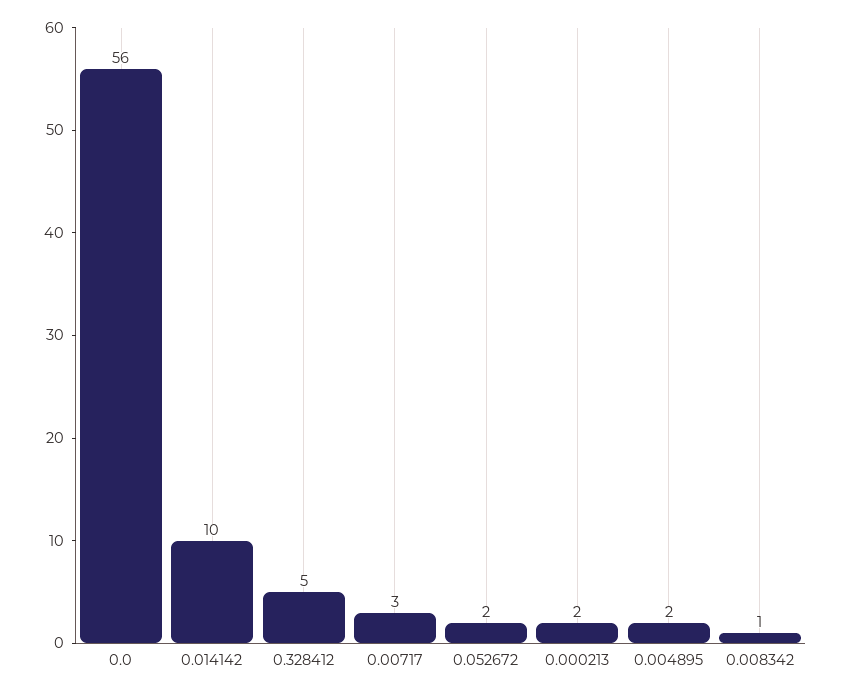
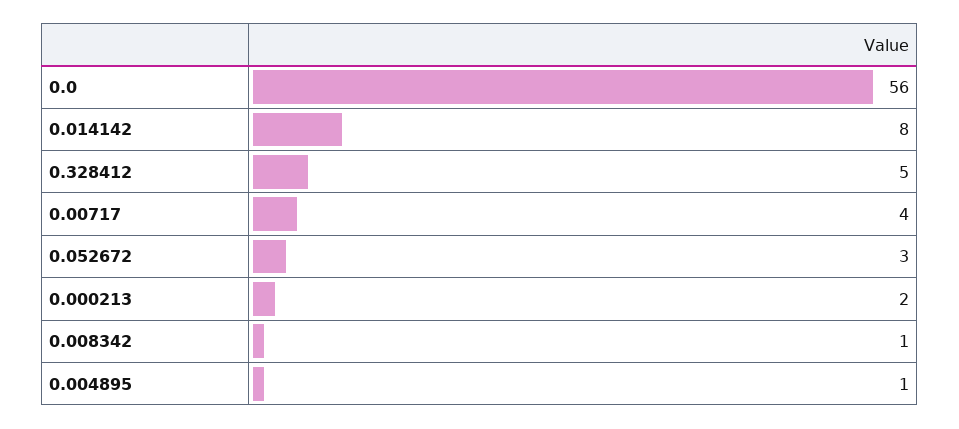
  {
    "0.0": 56,
-   "0.014142": 10,
+   "0.014142": 8,
    "0.328412": 5,
-   "0.00717": 3,
+   "0.00717": 4,
-   "0.052672": 2,
+   "0.052672": 3,
    "0.000213": 2,
-   "0.004895": 2,
+   "0.004895": 1,
    "0.008342": 1
  }

